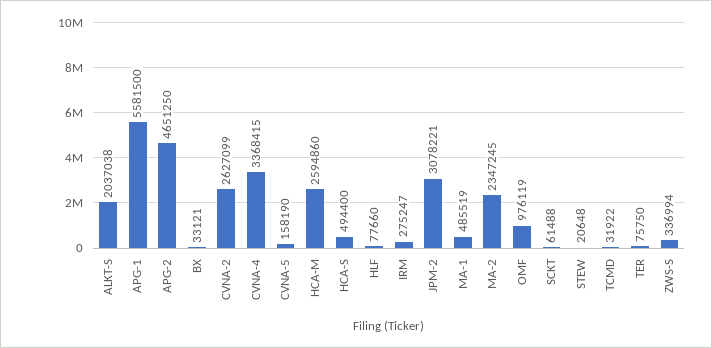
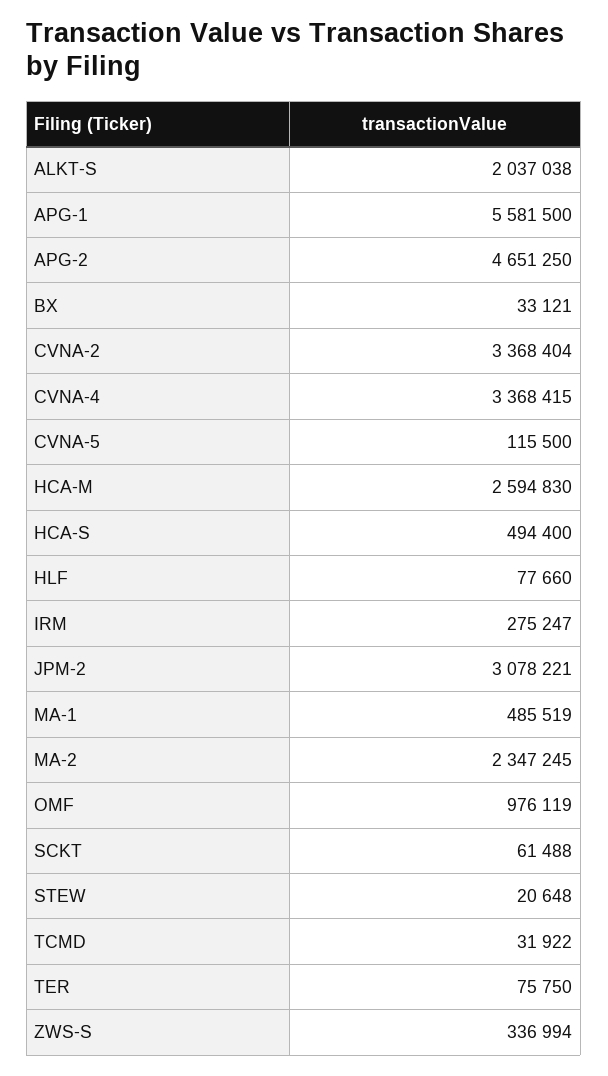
  {
    "ALKT-S": 2037038,
    "APG-1": 5581500,
    "APG-2": 4651250,
    "BX": 33121,
-   "CVNA-2": 2627099,
+   "CVNA-2": 3368404,
    "CVNA-4": 3368415,
-   "CVNA-5": 158190,
+   "CVNA-5": 115500,
-   "HCA-M": 2594860,
+   "HCA-M": 2594830,
    "HCA-S": 494400,
    "HLF": 77660,
    "IRM": 275247,
    "JPM-2": 3078221,
    "MA-1": 485519,
    "MA-2": 2347245,
    "OMF": 976119,
    "SCKT": 61488,
    "STEW": 20648,
    "TCMD": 31922,
    "TER": 75750,
    "ZWS-S": 336994
  }

